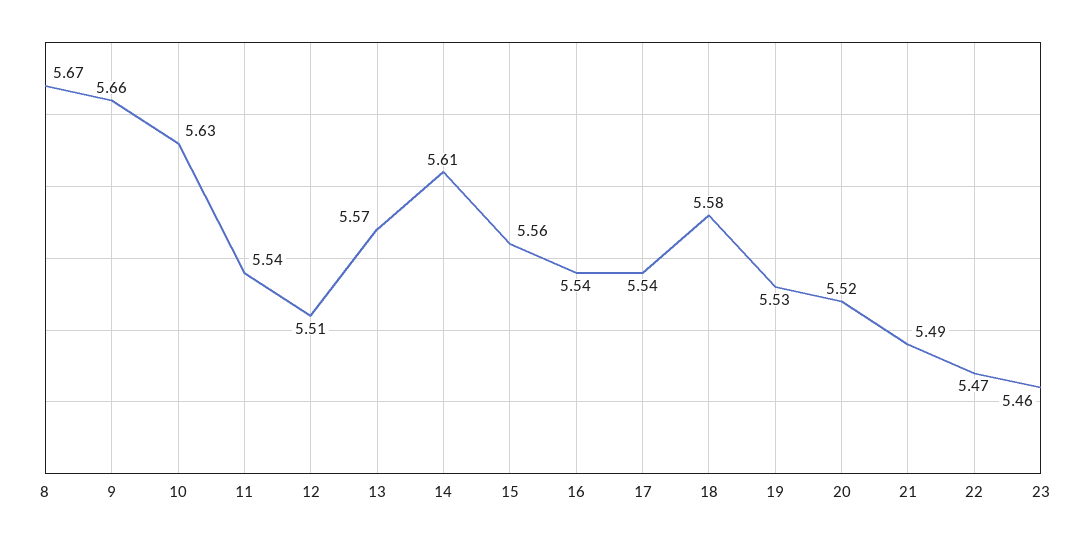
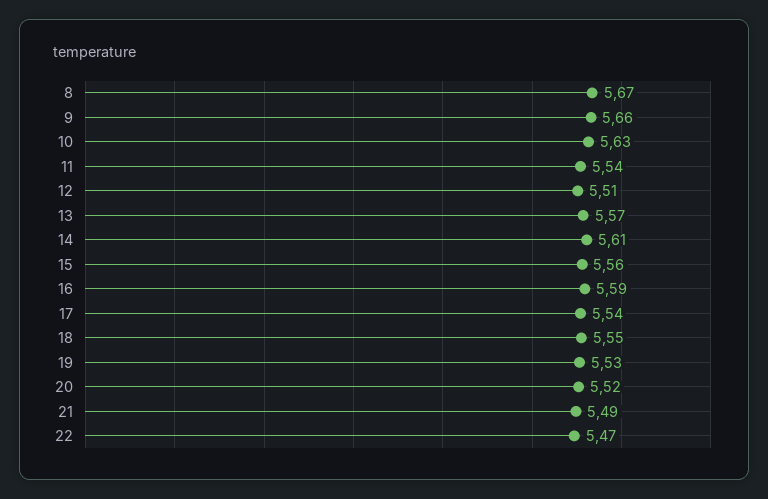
  {
    "8": 5.67,
    "9": 5.66,
    "10": 5.63,
    "11": 5.54,
    "12": 5.51,
    "13": 5.57,
    "14": 5.61,
    "15": 5.56,
-   "16": 5.54,
+   "16": 5.59,
    "17": 5.54,
-   "18": 5.58,
+   "18": 5.55,
    "19": 5.53,
    "20": 5.52,
    "21": 5.49,
-   "22": 5.47,
+   "22": 5.47
-   "23": 5.46
  }

